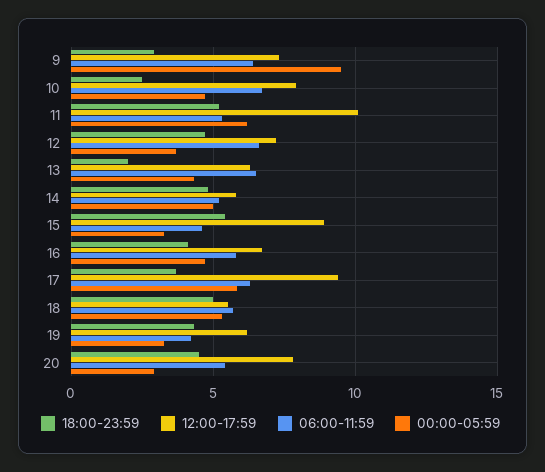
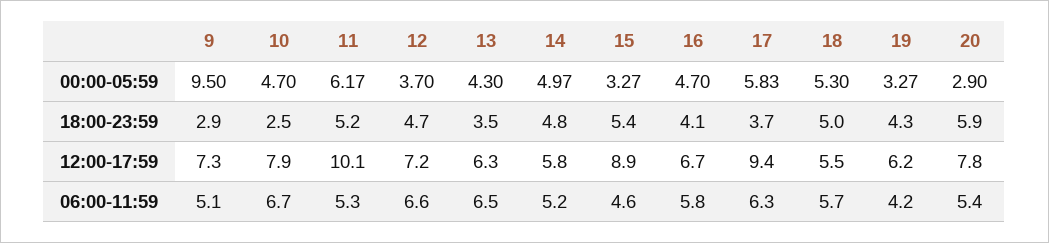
  {
    "18:00-23:59": {
      "9": 2.9,
      "10": 2.5,
      "11": 5.2,
      "12": 4.7,
-     "13": 2,
+     "13": 3.5,
      "14": 4.8,
      "15": 5.4,
      "16": 4.1,
      "17": 3.7,
      "18": 5,
      "19": 4.3,
-     "20": 4.5
+     "20": 5.9
    },
    "12:00-17:59": {
      "9": 7.3,
      "10": 7.9,
      "11": 10.1,
      "12": 7.2,
      "13": 6.3,
      "14": 5.8,
      "15": 8.9,
      "16": 6.7,
      "17": 9.4,
      "18": 5.5,
      "19": 6.2,
      "20": 7.8
    },
    "06:00-11:59": {
-     "9": 6.5,
+     "9": 5.1,
      "10": 6.7,
      "11": 5.3,
      "12": 6.6,
      "13": 6.5,
      "14": 5.2,
      "15": 4.6,
      "16": 5.8,
      "17": 6.3,
      "18": 5.7,
      "19": 4.2,
      "20": 5.4
    },
    "00:00-05:59": {
      "9": 9.5,
      "10": 4.7,
      "11": 6.17,
      "12": 3.7,
      "13": 4.3,
      "14": 4.97,
      "15": 3.27,
      "16": 4.7,
      "17": 5.83,
      "18": 5.3,
      "19": 3.27,
      "20": 2.9
    }
  }

